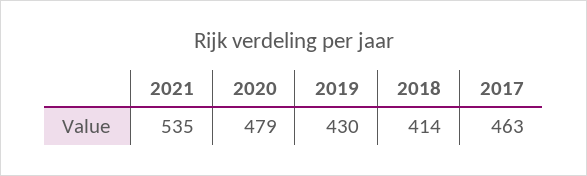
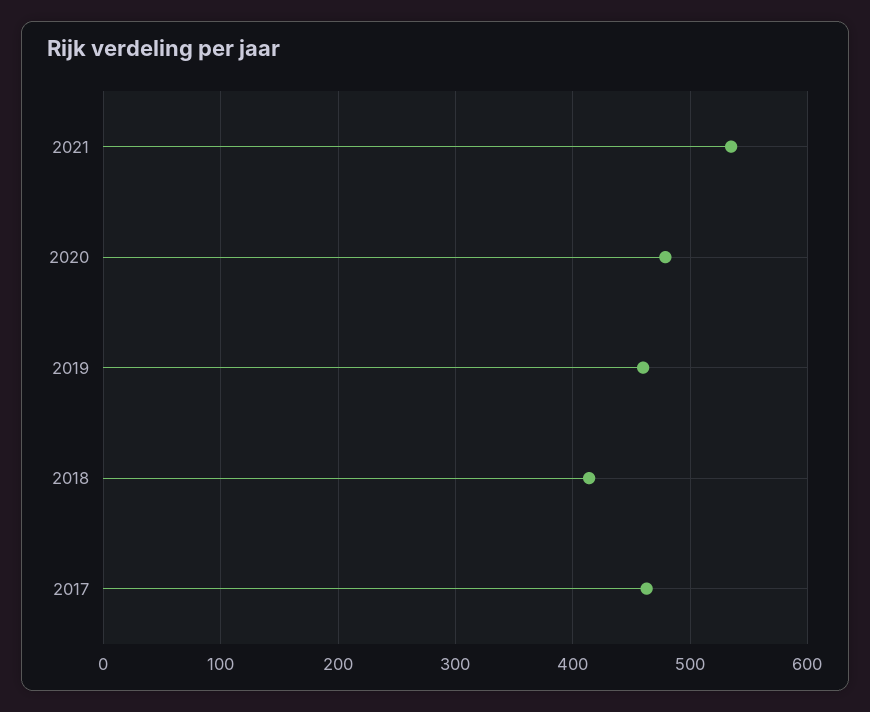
  {
    "2021": 535,
    "2020": 479,
-   "2019": 430,
+   "2019": 460,
    "2018": 414,
    "2017": 463
  }

